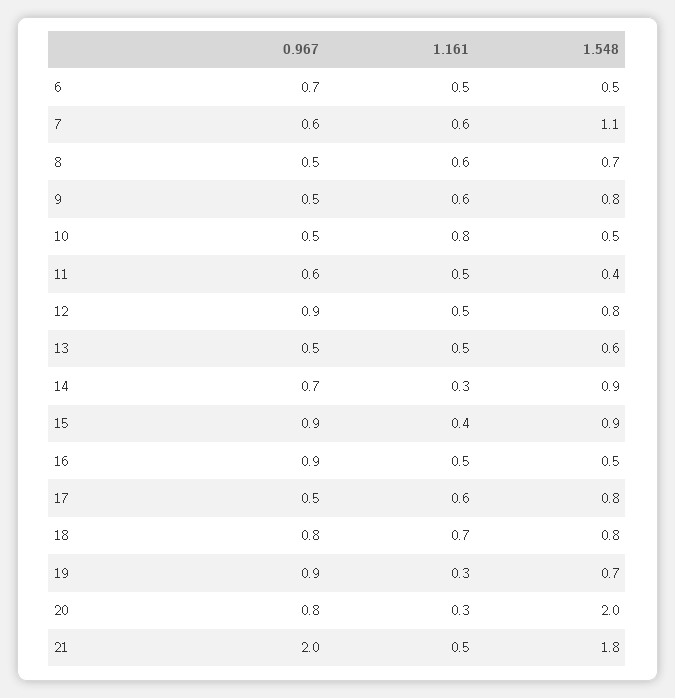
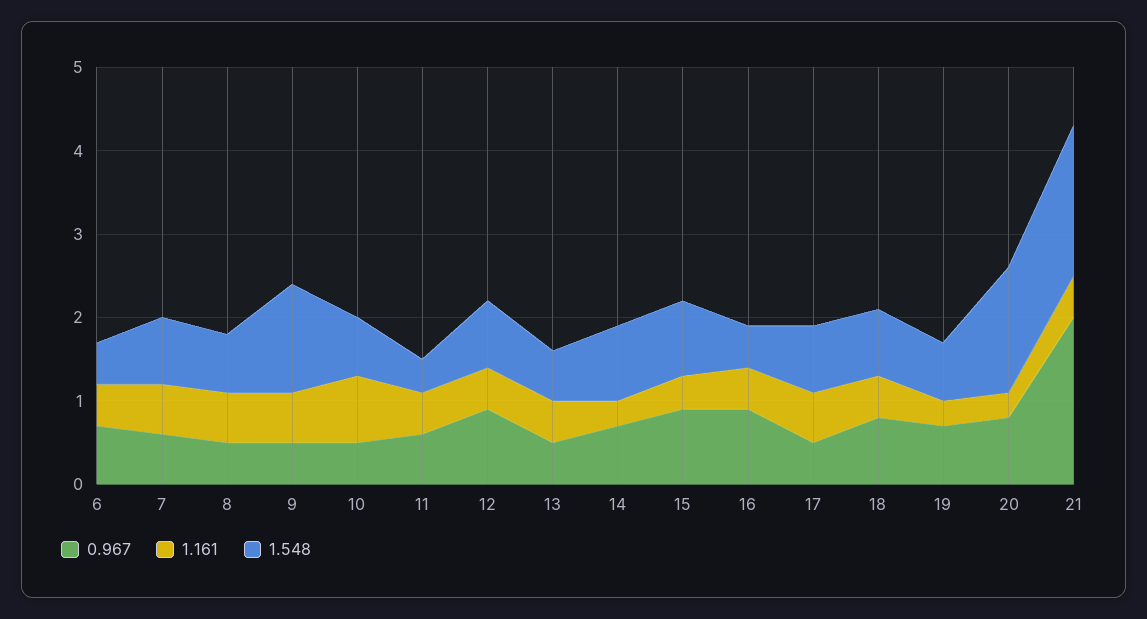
  {
    "0.967": {
      "6": 0.7,
      "7": 0.6,
      "8": 0.5,
      "9": 0.5,
      "10": 0.5,
      "11": 0.6,
      "12": 0.9,
      "13": 0.5,
      "14": 0.7,
      "15": 0.9,
      "16": 0.9,
      "17": 0.5,
      "18": 0.8,
-     "19": 0.9,
+     "19": 0.7,
      "20": 0.8,
      "21": 2
    },
    "1.161": {
      "6": 0.5,
      "7": 0.6,
      "8": 0.6,
      "9": 0.6,
      "10": 0.8,
      "11": 0.5,
      "12": 0.5,
      "13": 0.5,
      "14": 0.3,
      "15": 0.4,
      "16": 0.5,
      "17": 0.6,
-     "18": 0.7,
+     "18": 0.5,
      "19": 0.3,
      "20": 0.3,
      "21": 0.5
    },
    "1.548": {
      "6": 0.5,
-     "7": 1.1,
+     "7": 0.8,
      "8": 0.7,
-     "9": 0.8,
+     "9": 1.3,
-     "10": 0.5,
+     "10": 0.7,
      "11": 0.4,
      "12": 0.8,
      "13": 0.6,
      "14": 0.9,
      "15": 0.9,
      "16": 0.5,
      "17": 0.8,
      "18": 0.8,
      "19": 0.7,
-     "20": 2,
+     "20": 1.5,
      "21": 1.8
    }
  }

